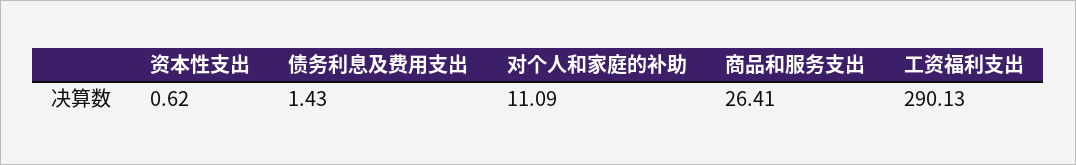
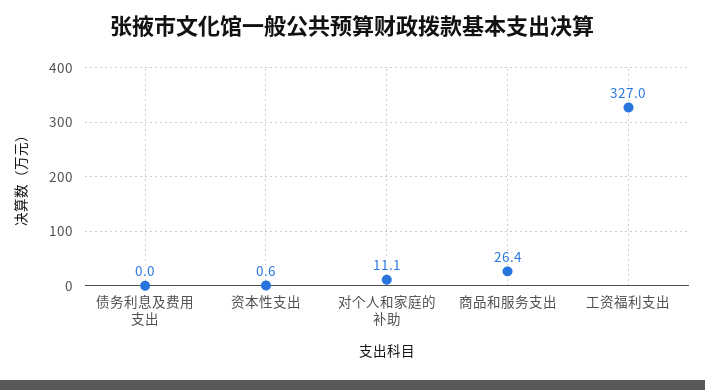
  {
    "资本性支出": 0.62,
-   "债务利息及费用支出": 1.43,
+   "债务利息及费用支出": 0,
    "对个人和家庭的补助": 11.09,
    "商品和服务支出": 26.41,
-   "工资福利支出": 290.13
+   "工资福利支出": 327
  }

